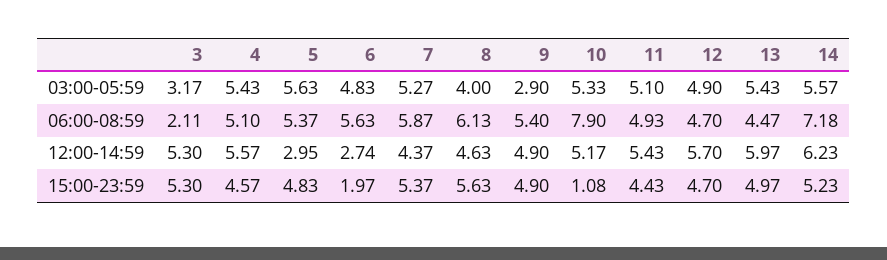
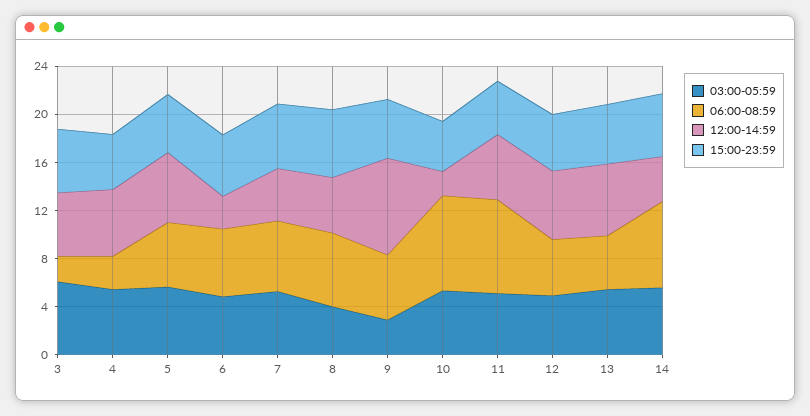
  {
    "03:00-05:59": {
-     "3": 3.17,
+     "3": 6,
      "4": 5.43,
      "5": 5.63,
      "6": 4.83,
      "7": 5.27,
      "8": 4,
      "9": 2.9,
      "10": 5.33,
      "11": 5.1,
      "12": 4.9,
      "13": 5.43,
      "14": 5.57
    },
    "06:00-08:59": {
      "3": 2.11,
-     "4": 5.1,
+     "4": 3,
      "5": 5.37,
      "6": 5.63,
      "7": 5.87,
      "8": 6.13,
      "9": 5.4,
      "10": 7.9,
-     "11": 4.93,
+     "11": 8,
      "12": 4.7,
      "13": 4.47,
      "14": 7.18
    },
    "12:00-14:59": {
      "3": 5.3,
      "4": 5.57,
-     "5": 2.95,
+     "5": 6,
      "6": 2.74,
      "7": 4.37,
      "8": 4.63,
-     "9": 4.9,
+     "9": 8,
-     "10": 5.17,
+     "10": 2,
      "11": 5.43,
      "12": 5.7,
      "13": 5.97,
-     "14": 6.23
+     "14": 4
    },
    "15:00-23:59": {
      "3": 5.3,
      "4": 4.57,
      "5": 4.83,
-     "6": 1.97,
+     "6": 5,
      "7": 5.37,
      "8": 5.63,
      "9": 4.9,
-     "10": 1.08,
+     "10": 4,
      "11": 4.43,
      "12": 4.7,
      "13": 4.97,
      "14": 5.23
    }
  }

